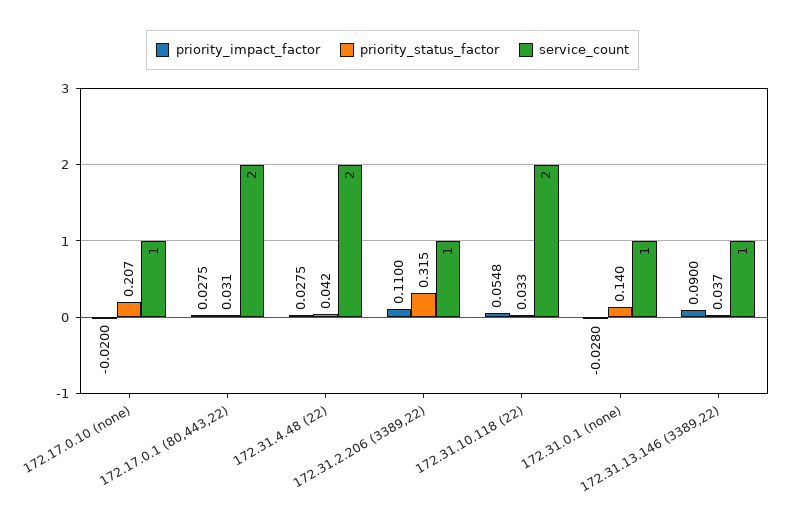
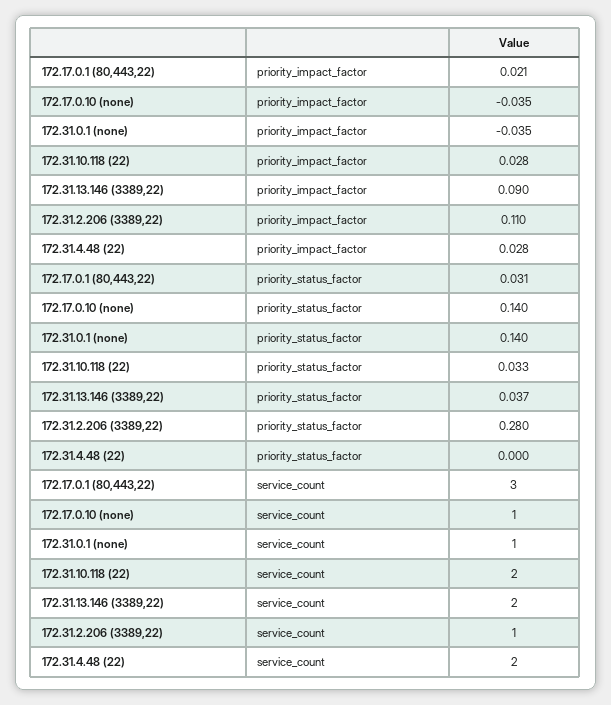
  {
    "priority_impact_factor": {
-     "172.17.0.10 (none)": -0.02,
+     "172.17.0.10 (none)": -0.035,
-     "172.17.0.1 (80,443,22)": 0.0275,
+     "172.17.0.1 (80,443,22)": 0.021,
      "172.31.4.48 (22)": 0.0275,
      "172.31.2.206 (3389,22)": 0.11,
-     "172.31.10.118 (22)": 0.0548,
+     "172.31.10.118 (22)": 0.028,
-     "172.31.0.1 (none)": -0.028,
+     "172.31.0.1 (none)": -0.035,
      "172.31.13.146 (3389,22)": 0.09
    },
    "priority_status_factor": {
-     "172.17.0.10 (none)": 0.207,
+     "172.17.0.10 (none)": 0.14,
      "172.17.0.1 (80,443,22)": 0.031,
-     "172.31.4.48 (22)": 0.042,
+     "172.31.4.48 (22)": 0,
-     "172.31.2.206 (3389,22)": 0.315,
+     "172.31.2.206 (3389,22)": 0.28,
      "172.31.10.118 (22)": 0.033,
      "172.31.0.1 (none)": 0.14,
      "172.31.13.146 (3389,22)": 0.037
    },
    "service_count": {
      "172.17.0.10 (none)": 1,
-     "172.17.0.1 (80,443,22)": 2,
+     "172.17.0.1 (80,443,22)": 3,
      "172.31.4.48 (22)": 2,
      "172.31.2.206 (3389,22)": 1,
      "172.31.10.118 (22)": 2,
      "172.31.0.1 (none)": 1,
-     "172.31.13.146 (3389,22)": 1
+     "172.31.13.146 (3389,22)": 2
    }
  }

